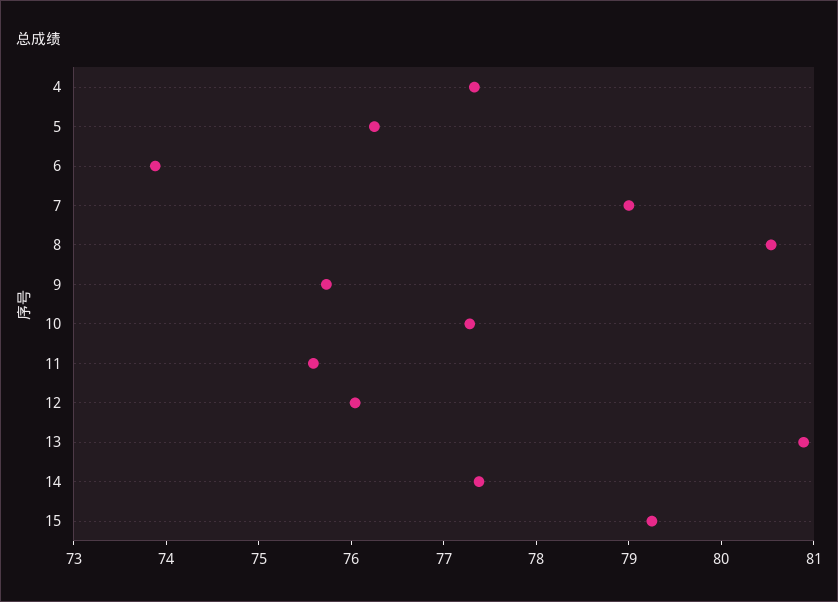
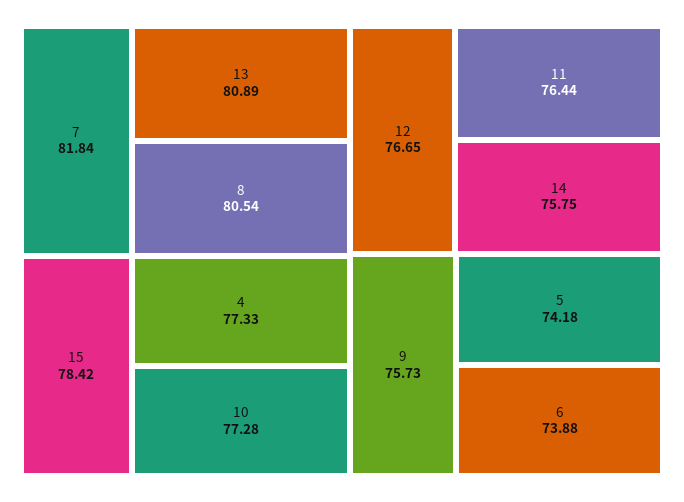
  {
    "4": 77.33,
-   "5": 76.2,
+   "5": 74.18,
    "6": 73.88,
-   "7": 79,
+   "7": 81.84,
    "8": 80.54,
    "9": 75.73,
    "10": 77.28,
-   "11": 75.6,
+   "11": 76.44,
-   "12": 76,
+   "12": 76.65,
    "13": 80.89,
-   "14": 77.4,
+   "14": 75.75,
-   "15": 79.2
+   "15": 78.42
  }

